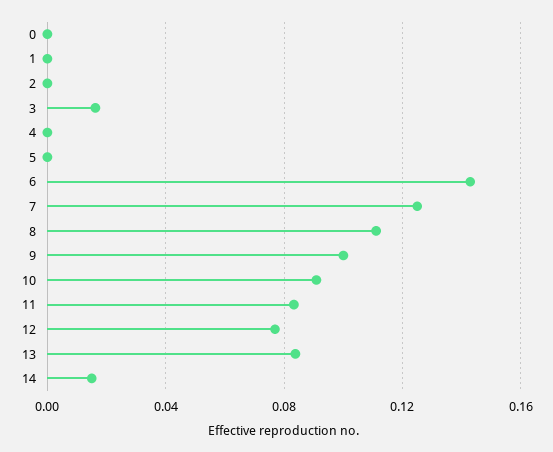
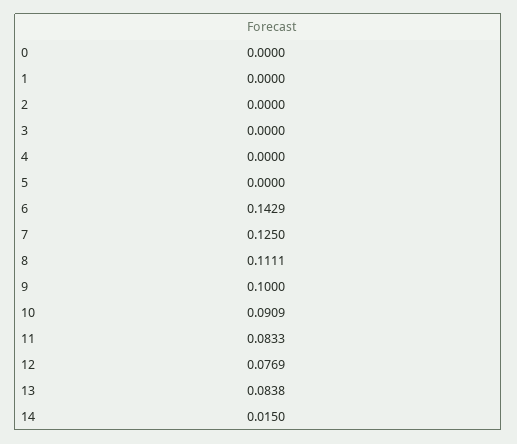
  {
    "0": 0,
    "1": 0,
    "2": 0,
-   "3": 0.015,
+   "3": 0,
    "4": 0,
    "5": 0,
    "6": 0.1429,
    "7": 0.125,
    "8": 0.1111,
    "9": 0.1,
    "10": 0.0909,
    "11": 0.0833,
    "12": 0.0769,
    "13": 0.0838,
    "14": 0.015
  }

